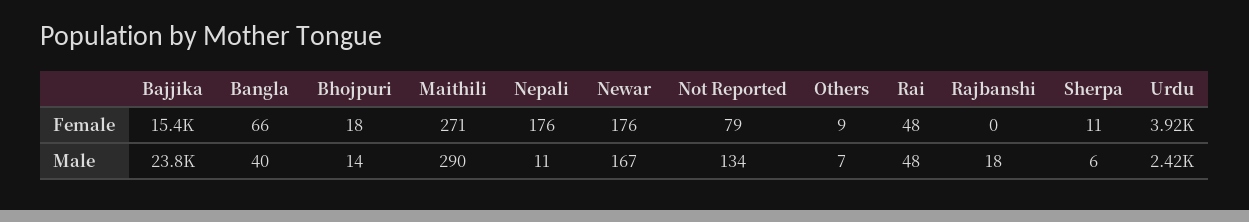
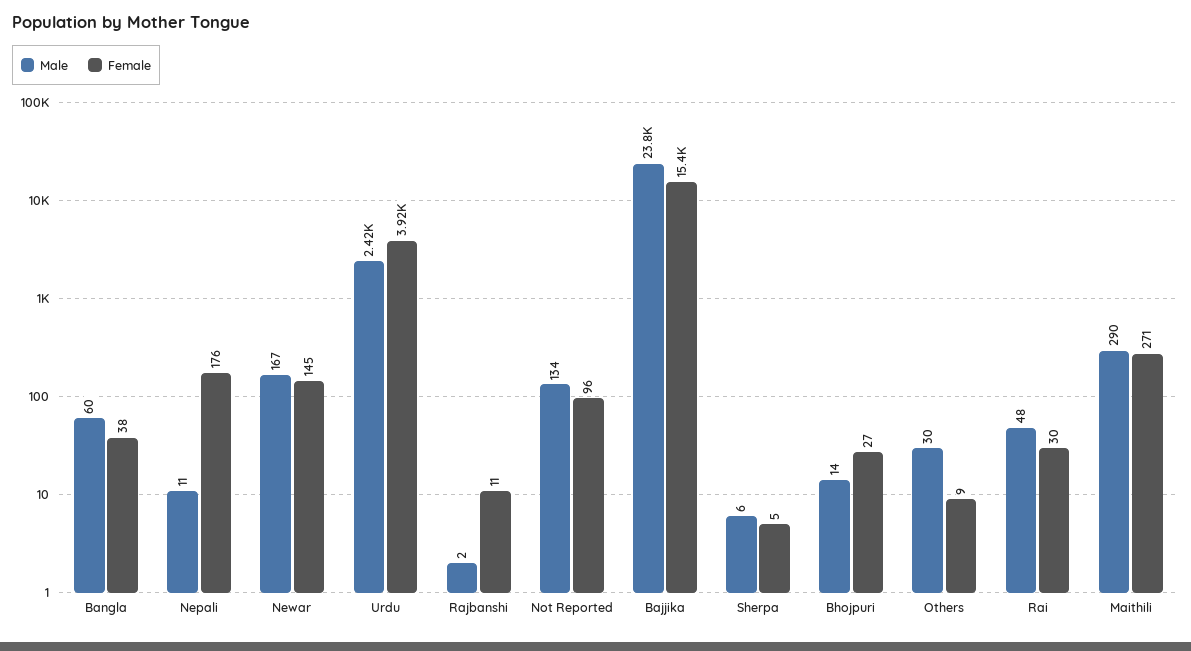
  {
    "Female": {
      "Bajjika": 15400,
-     "Bangla": 66,
+     "Bangla": 38,
-     "Bhojpuri": 18,
+     "Bhojpuri": 27,
      "Maithili": 271,
      "Nepali": 176,
-     "Newar": 176,
+     "Newar": 145,
-     "Not Reported": 79,
+     "Not Reported": 96,
      "Others": 9,
-     "Rai": 48,
+     "Rai": 30,
-     "Rajbanshi": 0,
+     "Rajbanshi": 11,
-     "Sherpa": 11,
+     "Sherpa": 5,
      "Urdu": 3920
    },
    "Male": {
      "Bajjika": 23800,
-     "Bangla": 40,
+     "Bangla": 60,
      "Bhojpuri": 14,
      "Maithili": 290,
      "Nepali": 11,
      "Newar": 167,
      "Not Reported": 134,
-     "Others": 7,
+     "Others": 30,
      "Rai": 48,
-     "Rajbanshi": 18,
+     "Rajbanshi": 2,
      "Sherpa": 6,
      "Urdu": 2420
    }
  }

